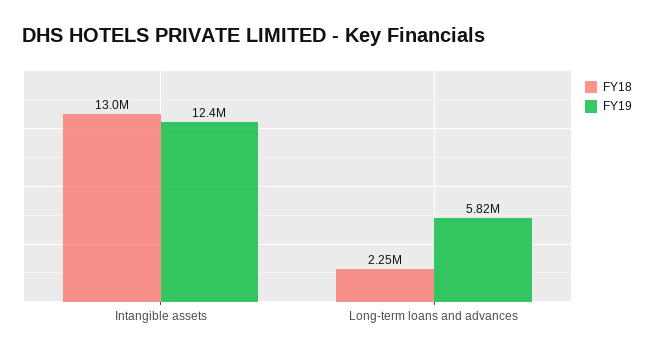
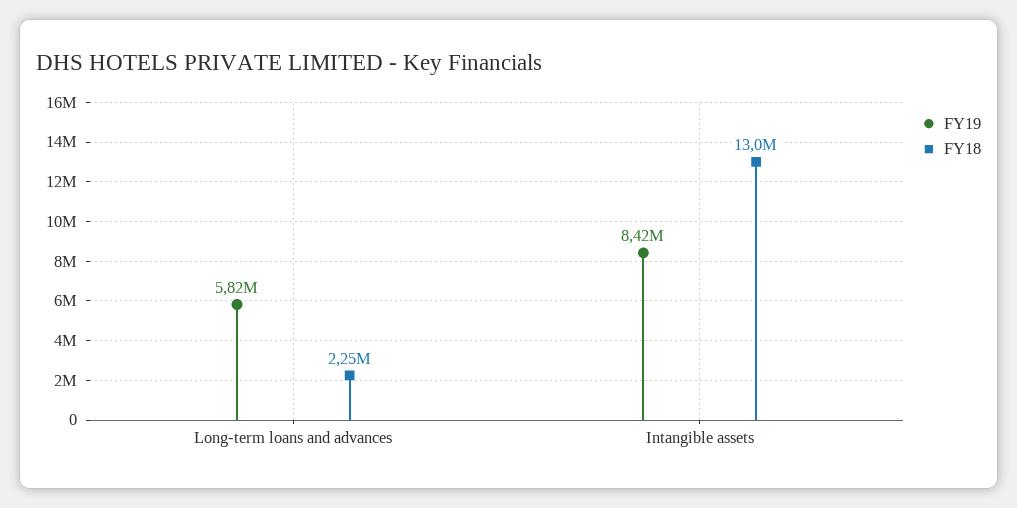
  {
    "FY18": {
      "Intangible assets": 13000000,
      "Long-term loans and advances": 2250000
    },
    "FY19": {
-     "Intangible assets": 12400000,
+     "Intangible assets": 8420000,
      "Long-term loans and advances": 5820000
    }
  }

